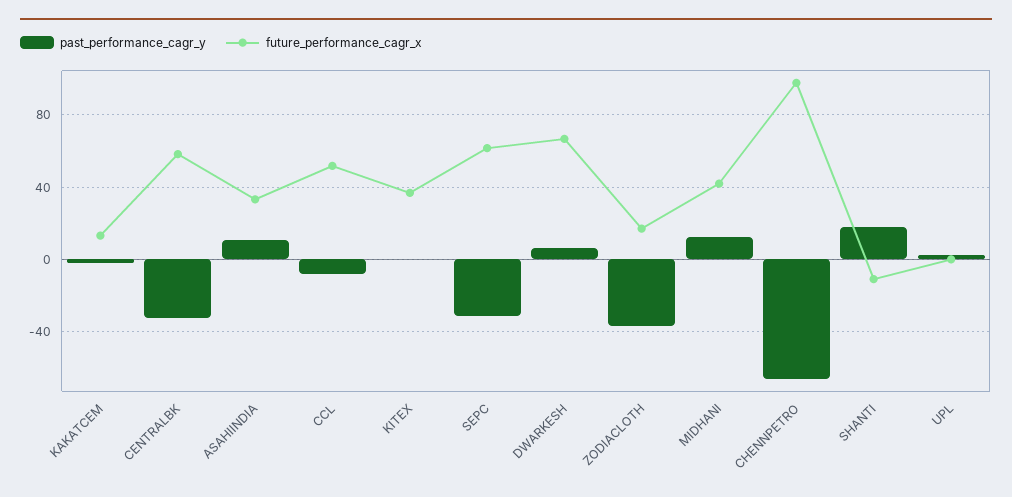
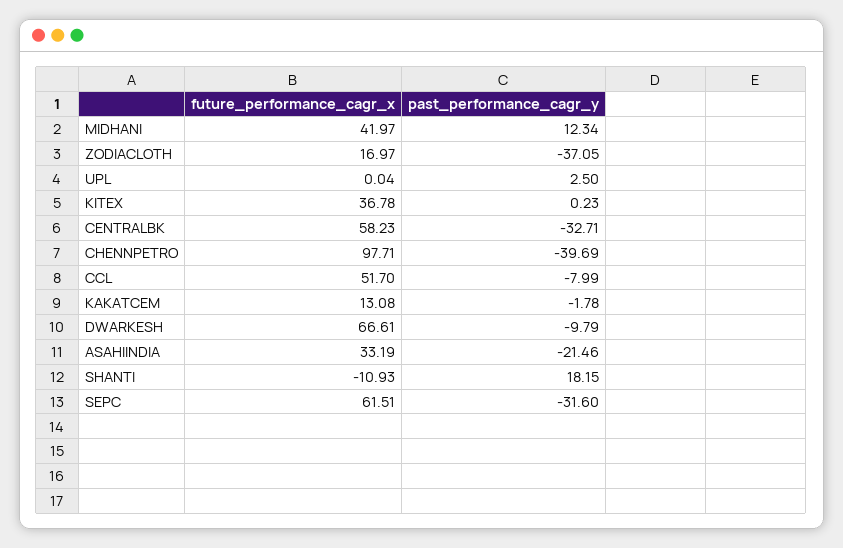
  {
    "past_performance_cagr_y": {
      "KAKATCEM": -1.78,
      "CENTRALBK": -32.71,
-     "ASAHIINDIA": 10,
+     "ASAHIINDIA": -21.46,
      "CCL": -7.99,
      "KITEX": 0.23,
      "SEPC": -31.6,
-     "DWARKESH": 5,
+     "DWARKESH": -9.79,
      "ZODIACLOTH": -37.05,
      "MIDHANI": 12.34,
-     "CHENNPETRO": -65,
+     "CHENNPETRO": -39.69,
      "SHANTI": 18.15,
      "UPL": 2.5
    },
    "future_performance_cagr_x": {
      "KAKATCEM": 13.08,
      "CENTRALBK": 58.23,
      "ASAHIINDIA": 33.19,
      "CCL": 51.7,
      "KITEX": 36.78,
      "SEPC": 61.51,
      "DWARKESH": 66.61,
      "ZODIACLOTH": 16.97,
      "MIDHANI": 41.97,
      "CHENNPETRO": 97.71,
      "SHANTI": -10.93,
      "UPL": 0.04
    }
  }

